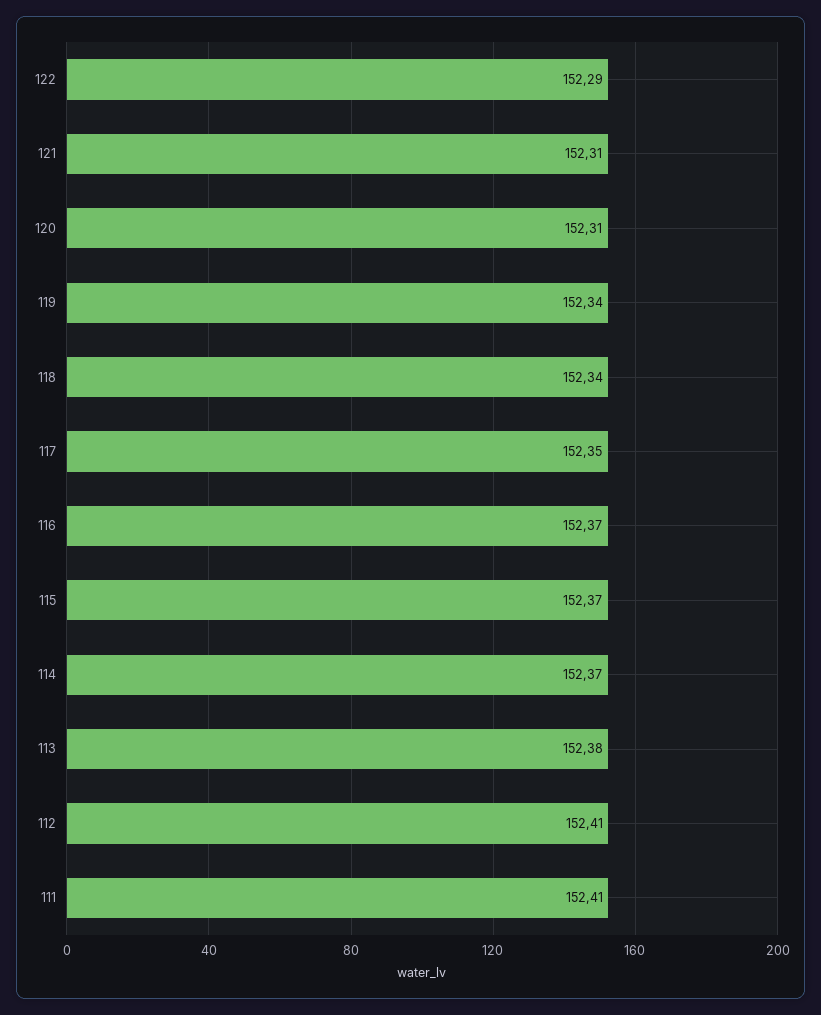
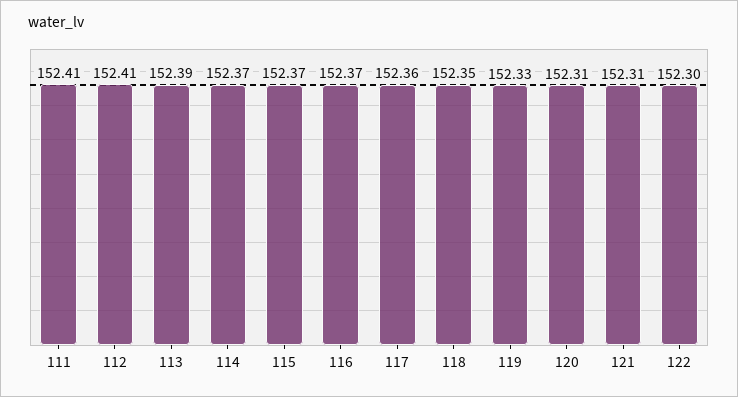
  {
-   "122": 152.29,
+   "122": 152.3,
    "121": 152.31,
    "120": 152.31,
-   "119": 152.34,
+   "119": 152.33,
-   "118": 152.34,
+   "118": 152.35,
-   "117": 152.35,
+   "117": 152.36,
    "116": 152.37,
    "115": 152.37,
    "114": 152.37,
-   "113": 152.38,
+   "113": 152.39,
    "112": 152.41,
    "111": 152.41
  }

